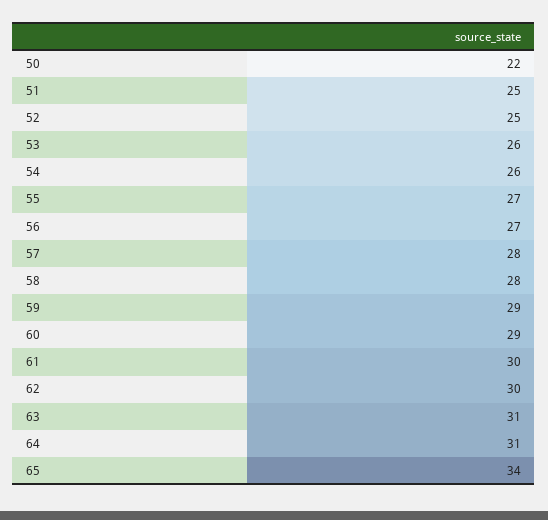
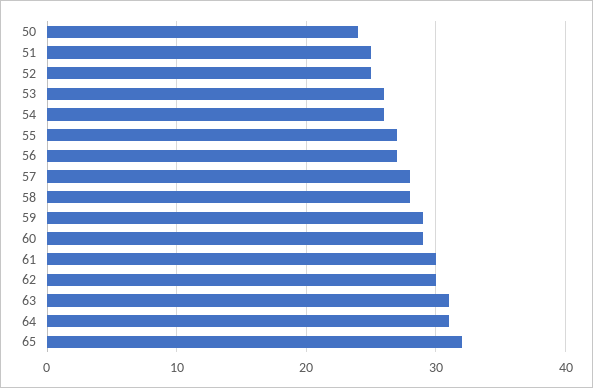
  {
-   "50": 22,
+   "50": 24,
    "51": 25,
    "52": 25,
    "53": 26,
    "54": 26,
    "55": 27,
    "56": 27,
    "57": 28,
    "58": 28,
    "59": 29,
    "60": 29,
    "61": 30,
    "62": 30,
    "63": 31,
    "64": 31,
-   "65": 34
+   "65": 32
  }

